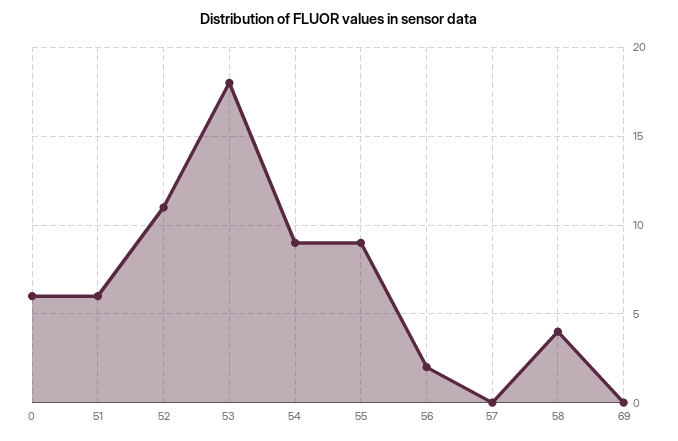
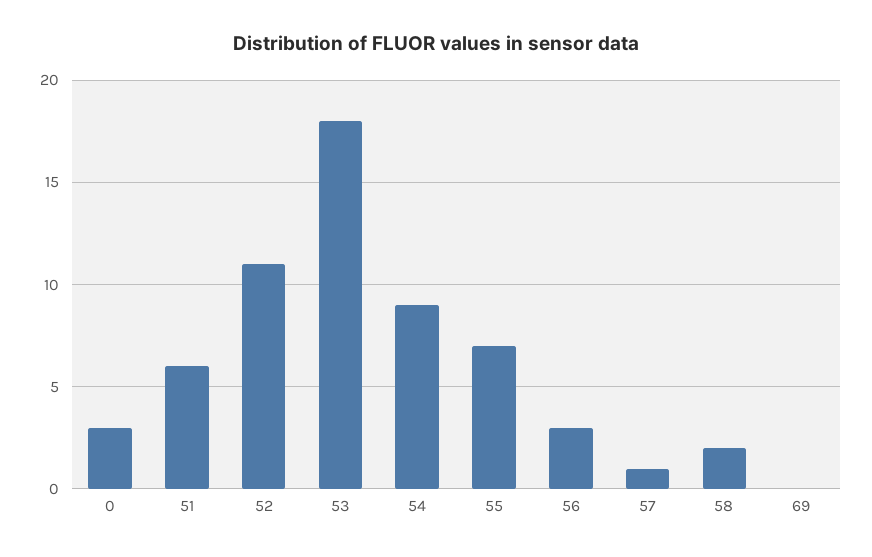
  {
-   "0": 6,
+   "0": 3,
    "51": 6,
    "52": 11,
    "53": 18,
    "54": 9,
-   "55": 9,
+   "55": 7,
-   "56": 2,
+   "56": 3,
-   "57": 0,
+   "57": 1,
-   "58": 4,
+   "58": 2,
    "69": 0
  }

